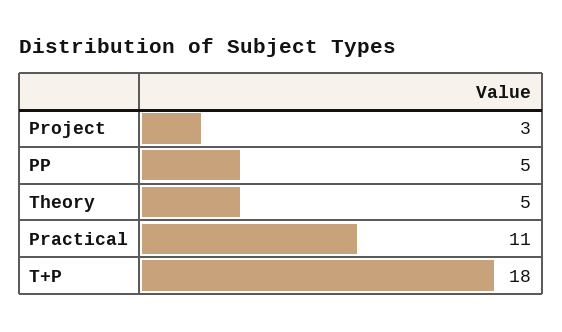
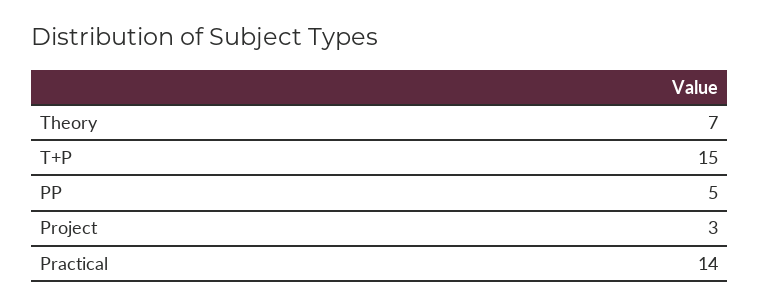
  {
    "Project": 3,
    "PP": 5,
-   "Theory": 5,
+   "Theory": 7,
-   "Practical": 11,
+   "Practical": 14,
-   "T+P": 18
+   "T+P": 15
  }

